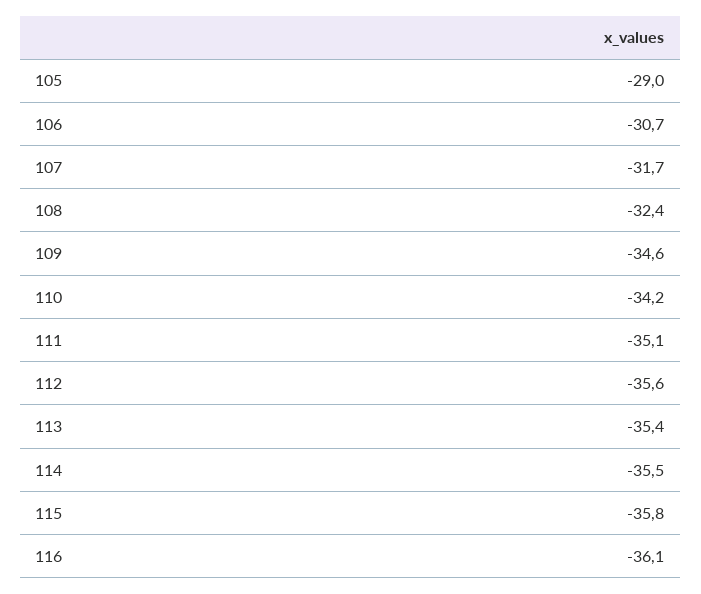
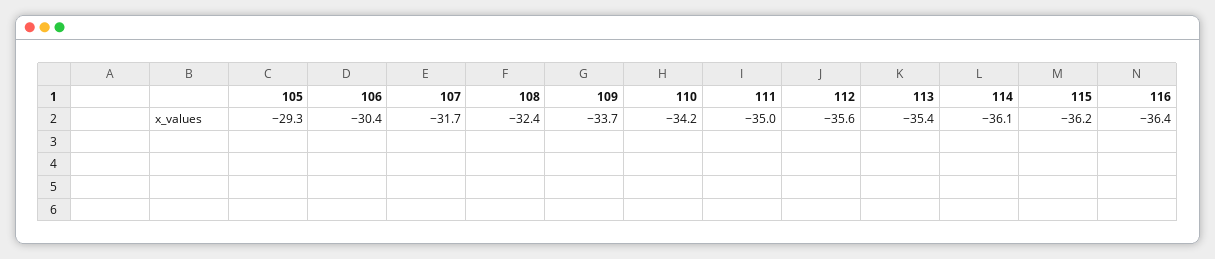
  {
-   "105": -29,
+   "105": -29.3,
-   "106": -30.7,
+   "106": -30.4,
    "107": -31.7,
    "108": -32.4,
-   "109": -34.6,
+   "109": -33.7,
    "110": -34.2,
-   "111": -35.1,
+   "111": -35,
    "112": -35.6,
    "113": -35.4,
-   "114": -35.5,
+   "114": -36.1,
-   "115": -35.8,
+   "115": -36.2,
-   "116": -36.1
+   "116": -36.4
  }

